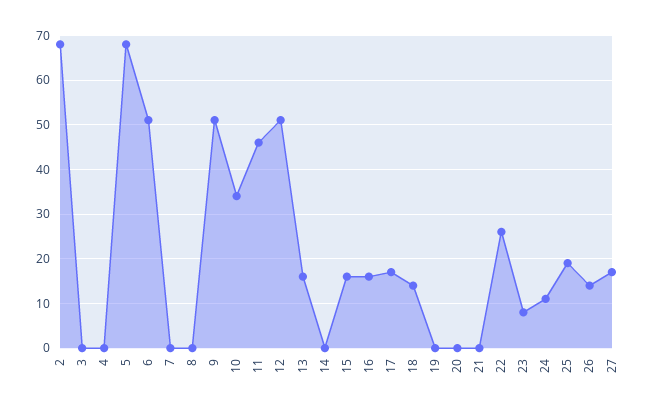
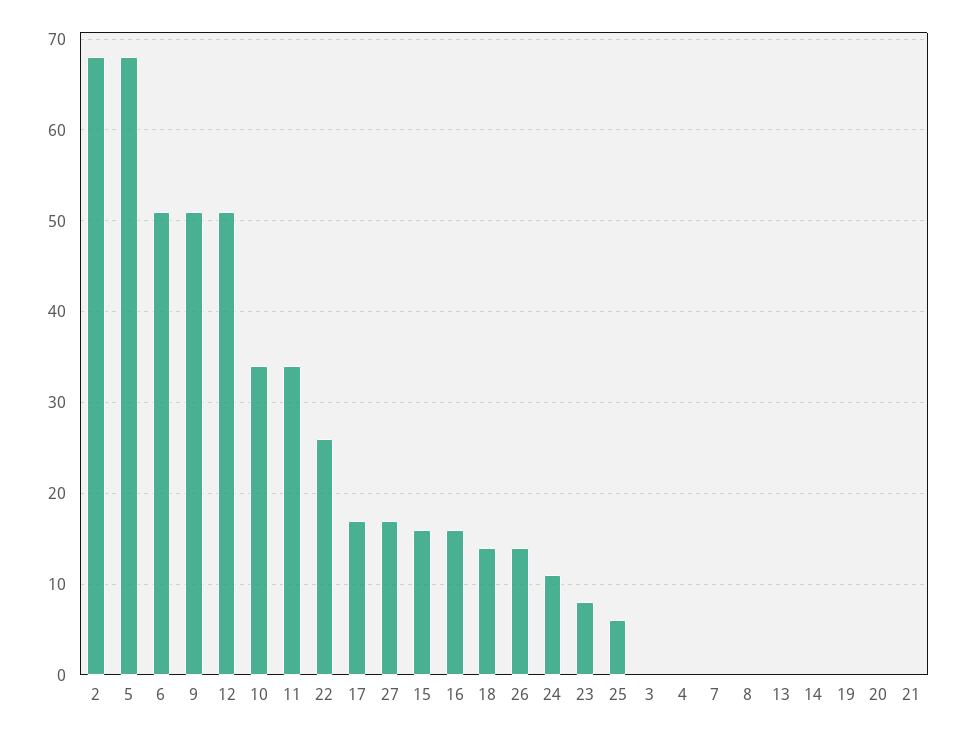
  {
    "2": 68,
    "3": 0,
    "4": 0,
    "5": 68,
    "6": 51,
    "7": 0,
    "8": 0,
    "9": 51,
    "10": 34,
-   "11": 45,
+   "11": 34,
    "12": 51,
-   "13": 15,
+   "13": 0,
    "14": 0,
    "15": 16,
    "16": 16,
    "17": 17,
    "18": 14,
    "19": 0,
    "20": 0,
    "21": 0,
    "22": 26,
    "23": 8,
    "24": 11,
-   "25": 20,
+   "25": 6,
    "26": 14,
    "27": 17
  }

